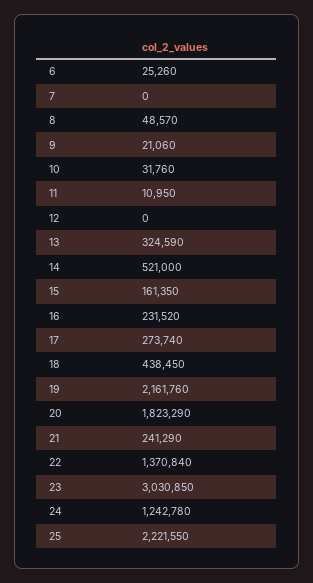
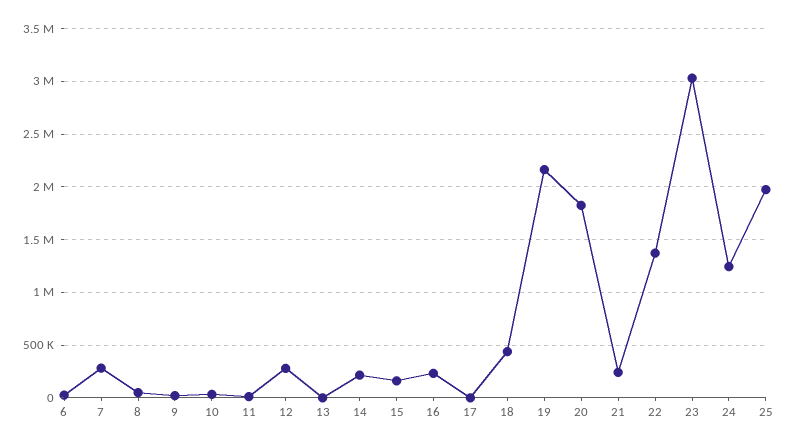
  {
    "6": 25260,
-   "7": 0,
+   "7": 300000,
    "8": 48570,
    "9": 21060,
    "10": 31760,
    "11": 10950,
-   "12": 0,
+   "12": 300000,
-   "13": 324590,
+   "13": 0,
-   "14": 521000,
+   "14": 200000,
    "15": 161350,
    "16": 231520,
-   "17": 273740,
+   "17": 0,
    "18": 438450,
    "19": 2161760,
    "20": 1823290,
    "21": 241290,
    "22": 1370840,
    "23": 3030850,
    "24": 1242780,
-   "25": 2221550
+   "25": 2000000
  }

